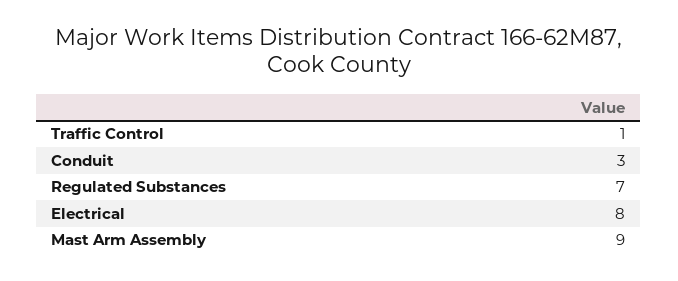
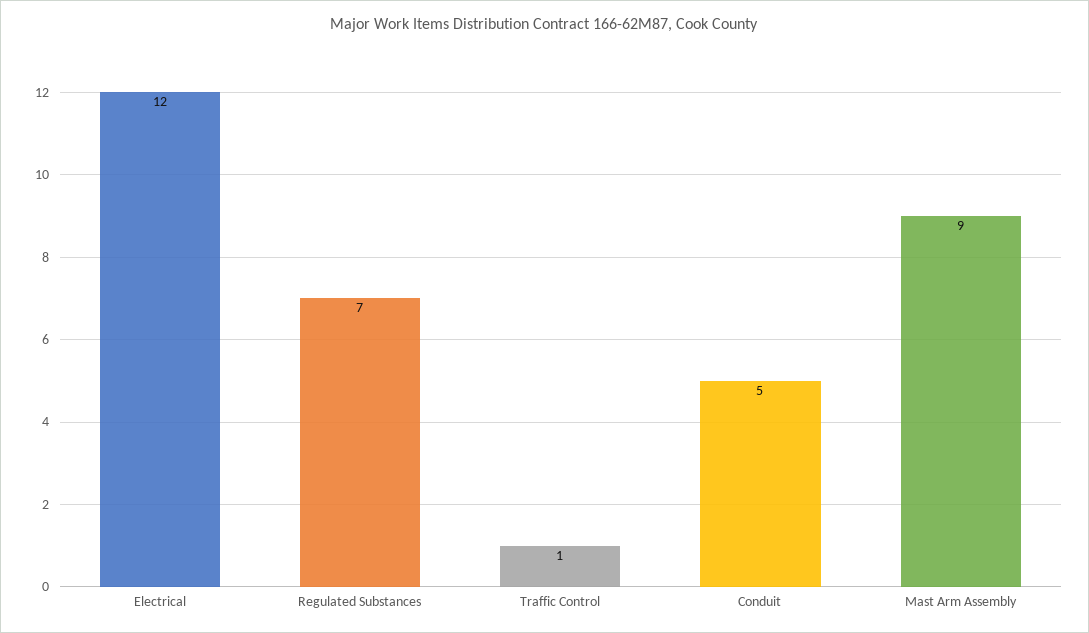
  {
    "Traffic Control": 1,
-   "Conduit": 3,
+   "Conduit": 5,
    "Regulated Substances": 7,
-   "Electrical": 8,
+   "Electrical": 12,
    "Mast Arm Assembly": 9
  }

